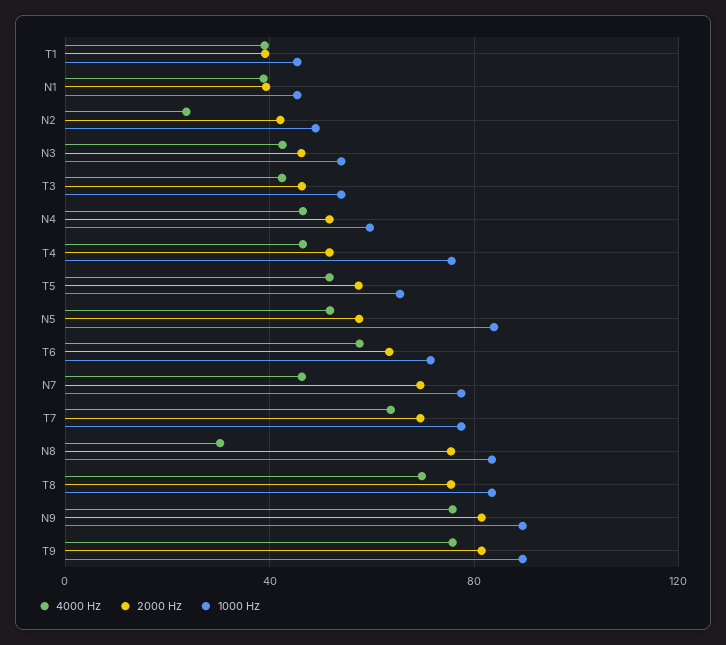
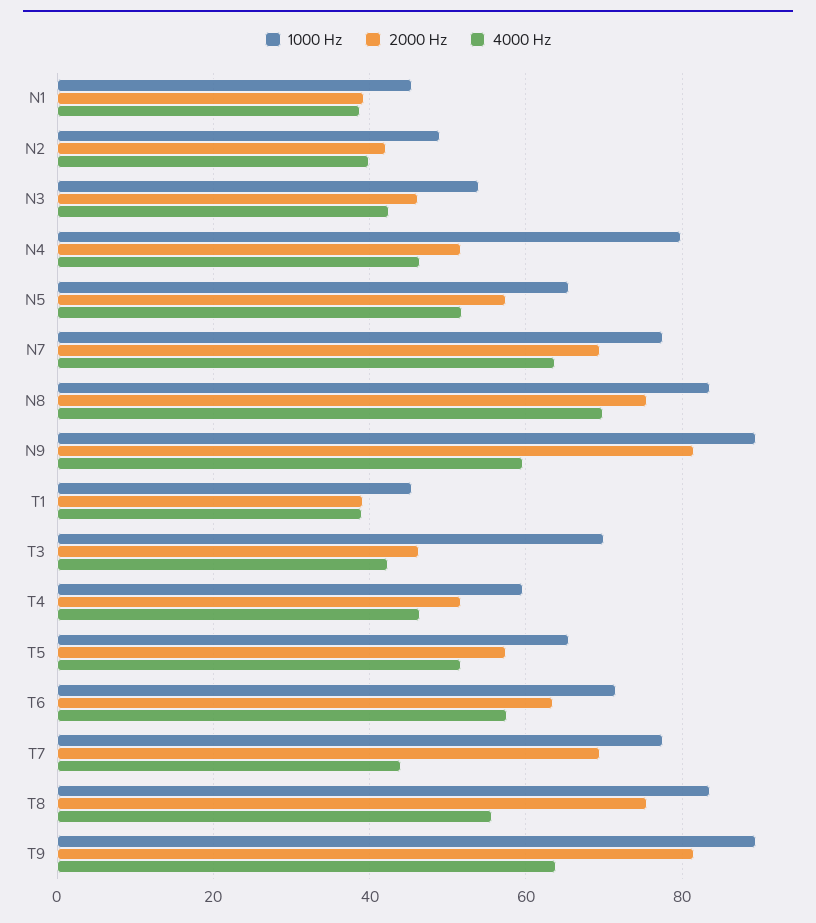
  {
    "4000 Hz": {
      "T1": 40,
      "N1": 38,
-     "N2": 25,
+     "N2": 40,
      "N3": 42,
      "T3": 42,
      "N4": 46,
      "T4": 46,
      "T5": 52,
      "N5": 52,
      "T6": 58,
-     "N7": 45,
+     "N7": 64,
-     "T7": 65,
+     "T7": 44,
-     "N8": 30,
+     "N8": 70,
-     "T8": 70,
+     "T8": 56,
-     "N9": 75,
+     "N9": 60,
-     "T9": 75
+     "T9": 64
    },
    "2000 Hz": {
      "T1": 40,
      "N1": 40,
      "N2": 42,
      "N3": 46,
      "T3": 46,
      "N4": 52,
      "T4": 52,
      "T5": 58,
      "N5": 58,
      "T6": 64,
      "N7": 70,
      "T7": 70,
      "N8": 76,
      "T8": 76,
      "N9": 82,
      "T9": 82
    },
    "1000 Hz": {
      "T1": 46,
      "N1": 46,
      "N2": 50,
      "N3": 54,
-     "T3": 55,
+     "T3": 70,
-     "N4": 60,
+     "N4": 80,
-     "T4": 75,
+     "T4": 60,
      "T5": 66,
-     "N5": 85,
+     "N5": 66,
      "T6": 72,
      "N7": 78,
      "T7": 78,
      "N8": 84,
      "T8": 84,
      "N9": 90,
      "T9": 90
    }
  }

